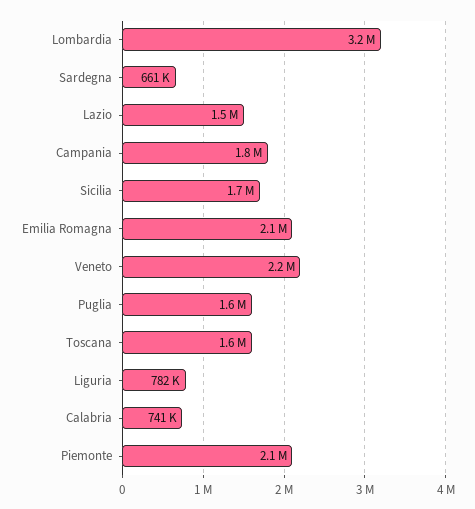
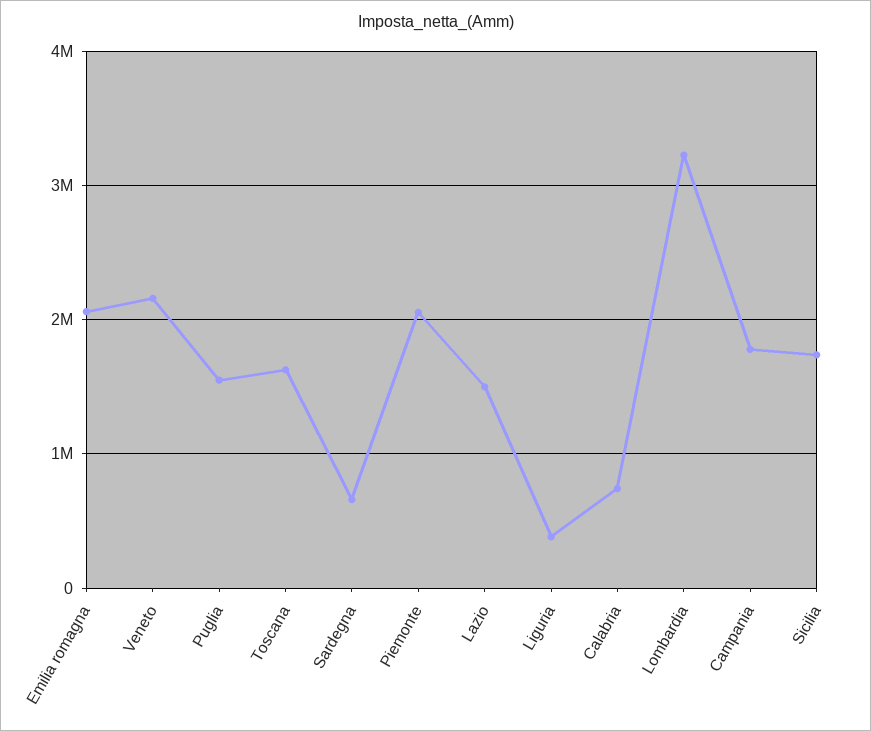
  {
    "Lombardia": 3200000,
    "Sardegna": 661000,
    "Lazio": 1500000,
    "Campania": 1800000,
    "Sicilia": 1700000,
    "Emilia Romagna": 2100000,
    "Veneto": 2200000,
    "Puglia": 1600000,
    "Toscana": 1600000,
-   "Liguria": 782000,
+   "Liguria": 400000,
    "Calabria": 741000,
    "Piemonte": 2100000
  }

